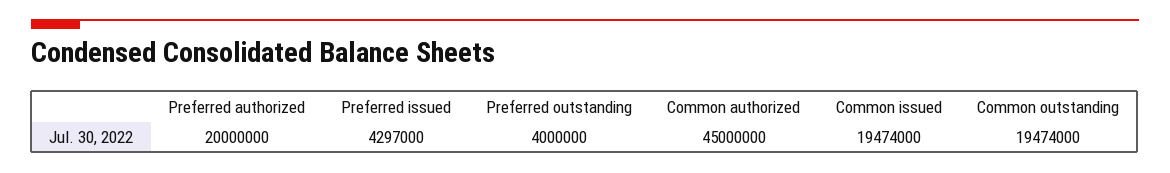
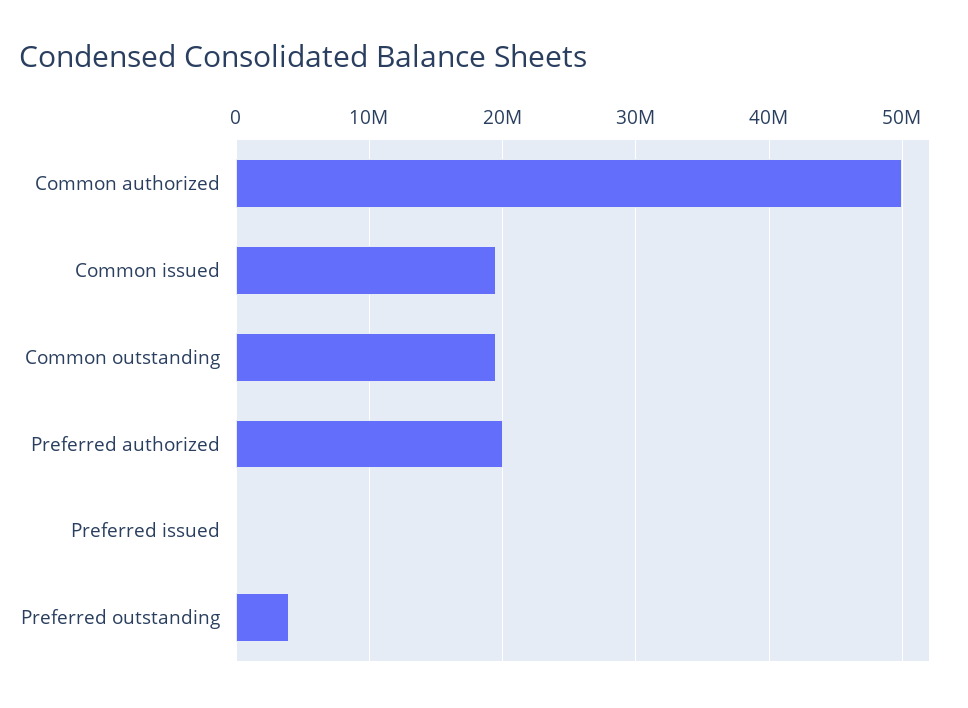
  {
    "Preferred authorized": 20000000,
-   "Preferred issued": 4297000,
+   "Preferred issued": 0,
    "Preferred outstanding": 4000000,
-   "Common authorized": 45000000,
+   "Common authorized": 50000000,
    "Common issued": 19474000,
    "Common outstanding": 19474000
  }

